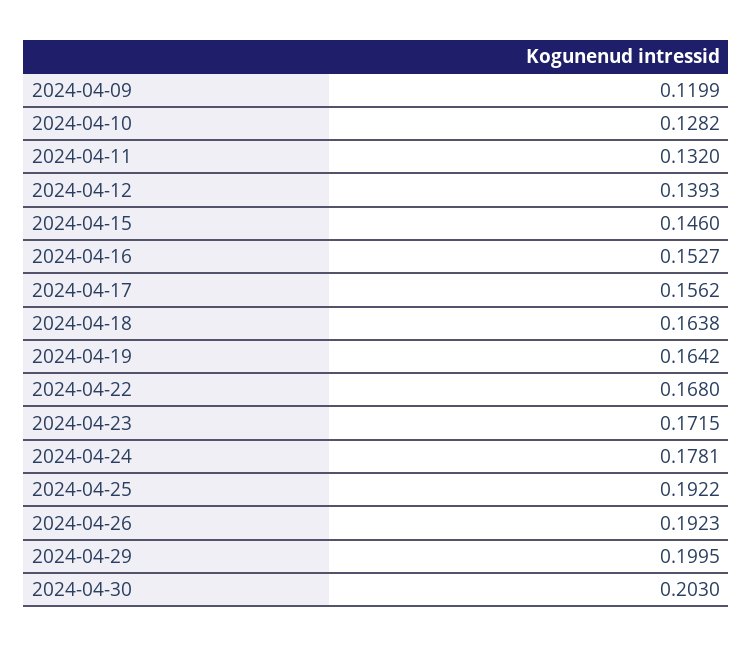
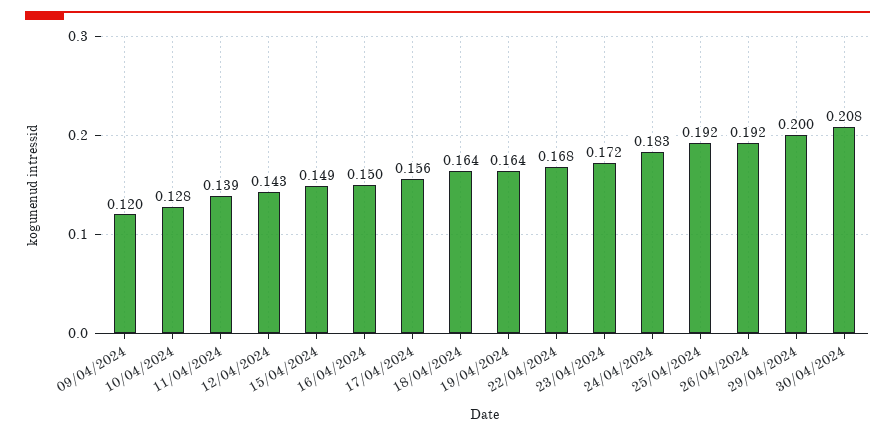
  {
    "2024-04-09": 0.1199,
    "2024-04-10": 0.1282,
-   "2024-04-11": 0.132,
+   "2024-04-11": 0.139,
-   "2024-04-12": 0.1393,
+   "2024-04-12": 0.143,
-   "2024-04-15": 0.146,
+   "2024-04-15": 0.149,
-   "2024-04-16": 0.1527,
+   "2024-04-16": 0.15,
    "2024-04-17": 0.1562,
    "2024-04-18": 0.1638,
    "2024-04-19": 0.1642,
    "2024-04-22": 0.168,
    "2024-04-23": 0.1715,
-   "2024-04-24": 0.1781,
+   "2024-04-24": 0.183,
    "2024-04-25": 0.1922,
    "2024-04-26": 0.1923,
    "2024-04-29": 0.1995,
-   "2024-04-30": 0.203
+   "2024-04-30": 0.208
  }

